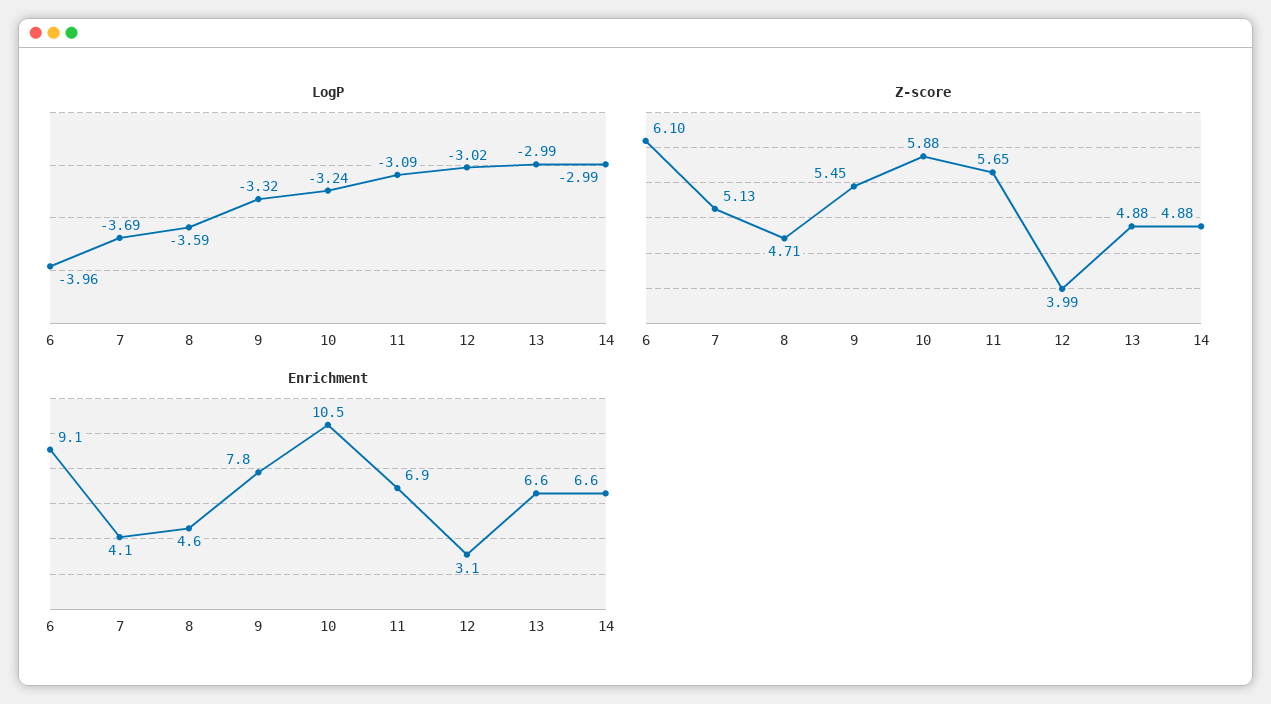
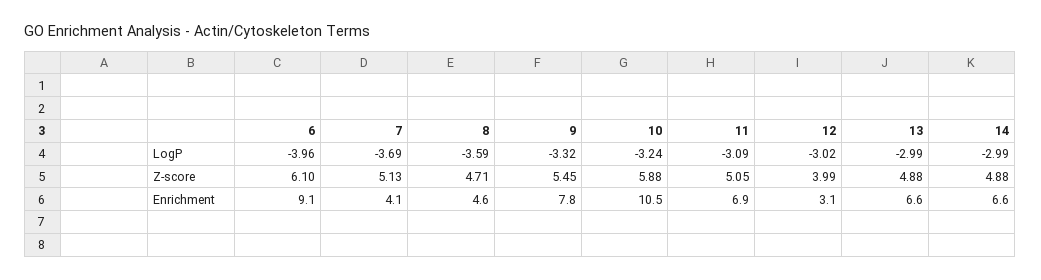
  {
    "LogP": {
      "6": -3.96,
      "7": -3.69,
      "8": -3.59,
      "9": -3.32,
      "10": -3.24,
      "11": -3.09,
      "12": -3.02,
      "13": -2.99,
      "14": -2.99
    },
    "Z-score": {
      "6": 6.1,
      "7": 5.13,
      "8": 4.71,
      "9": 5.45,
      "10": 5.88,
-     "11": 5.65,
+     "11": 5.05,
      "12": 3.99,
      "13": 4.88,
      "14": 4.88
    },
    "Enrichment": {
      "6": 9.1,
      "7": 4.1,
      "8": 4.6,
      "9": 7.8,
      "10": 10.5,
      "11": 6.9,
      "12": 3.1,
      "13": 6.6,
      "14": 6.6
    }
  }

